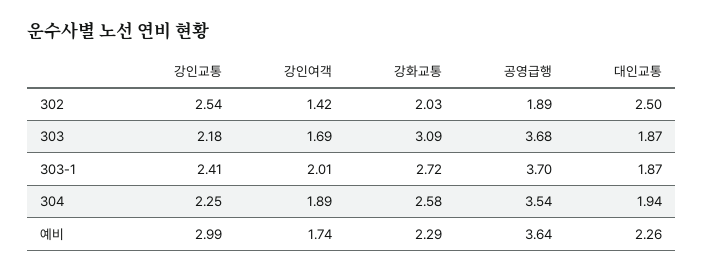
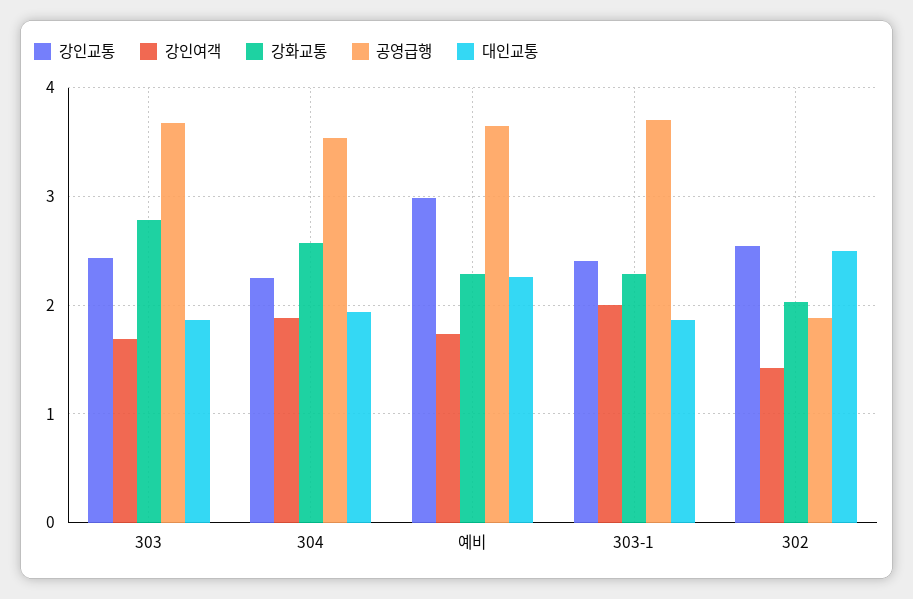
  {
    "강인교통": {
      "302": 2.54,
-     "303": 2.18,
+     "303": 2.4,
      "303-1": 2.41,
      "304": 2.25,
      "예비": 2.99
    },
    "강인여객": {
      "302": 1.42,
      "303": 1.69,
      "303-1": 2.01,
      "304": 1.89,
      "예비": 1.74
    },
    "강화교통": {
      "302": 2.03,
-     "303": 3.09,
+     "303": 2.8,
-     "303-1": 2.72,
+     "303-1": 2.3,
      "304": 2.58,
      "예비": 2.29
    },
    "공영급행": {
      "302": 1.89,
      "303": 3.68,
      "303-1": 3.7,
      "304": 3.54,
      "예비": 3.64
    },
    "대인교통": {
      "302": 2.5,
      "303": 1.87,
      "303-1": 1.87,
      "304": 1.94,
      "예비": 2.26
    }
  }

